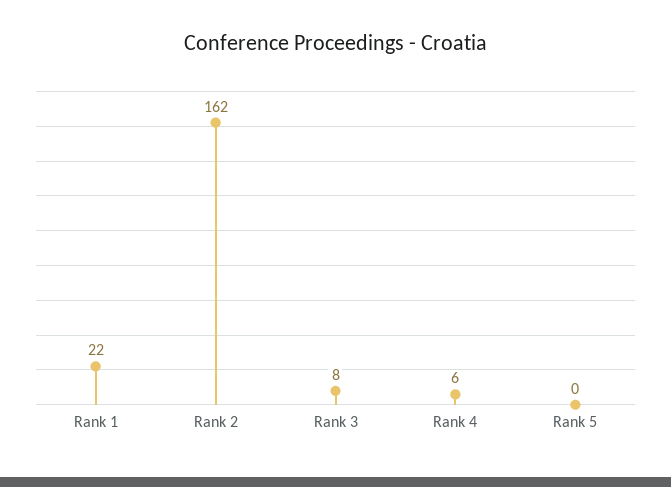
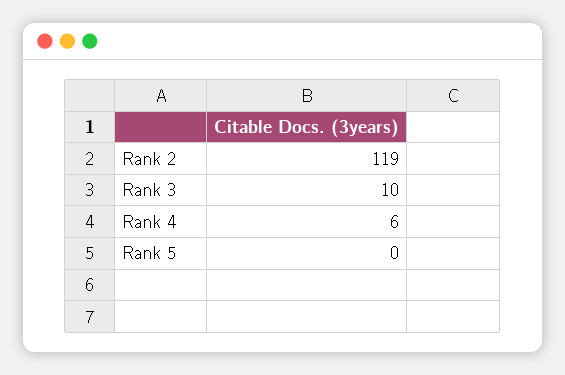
  {
-   "Rank 1": 22,
-   "Rank 2": 162,
+   "Rank 2": 119,
-   "Rank 3": 8,
+   "Rank 3": 10,
    "Rank 4": 6,
    "Rank 5": 0
  }

